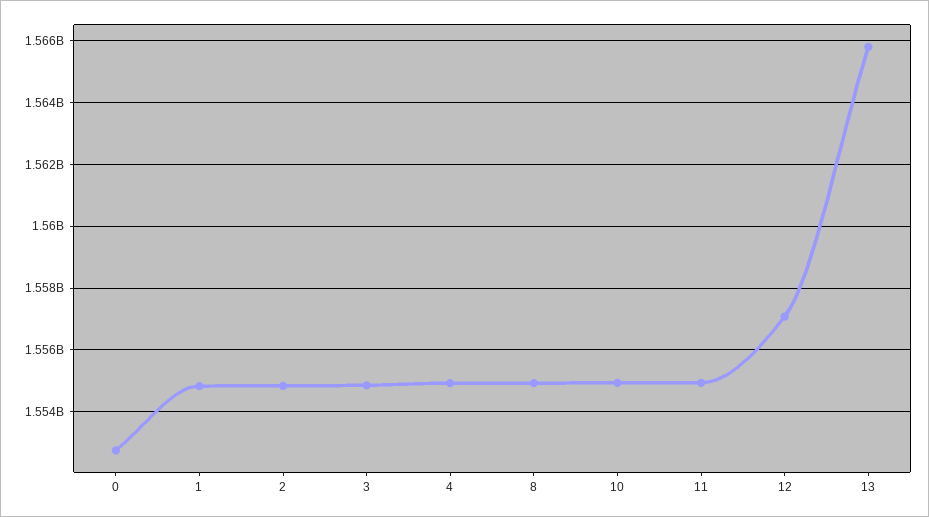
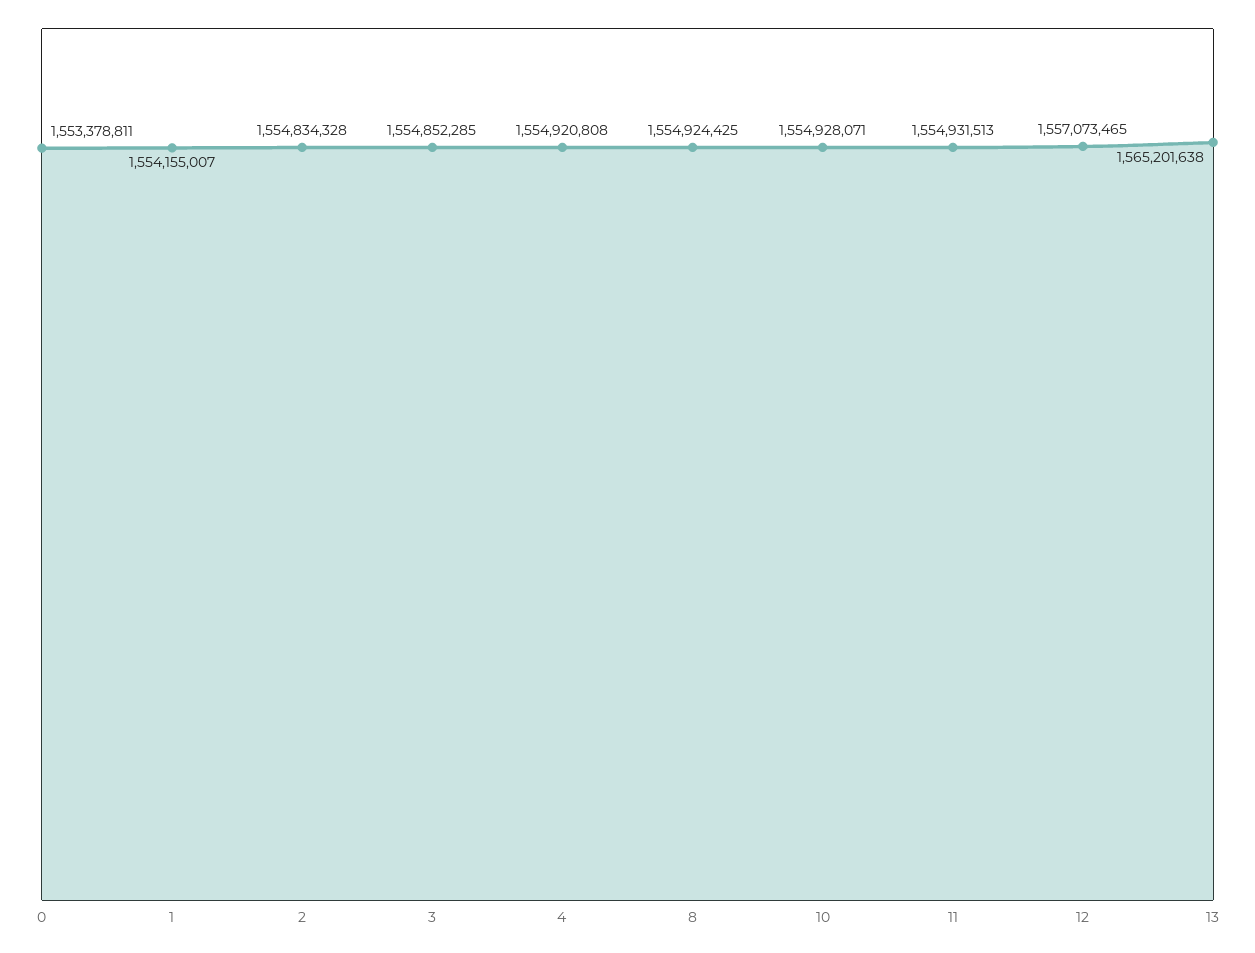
  {
-   "0": 1552800000,
+   "0": 1553378811,
-   "1": 1554800000,
+   "1": 1554155007,
    "2": 1554834328,
    "3": 1554852285,
    "4": 1554920808,
    "8": 1554924425,
    "10": 1554928071,
    "11": 1554931513,
    "12": 1557073465,
-   "13": 1565800000
+   "13": 1565201638
  }

